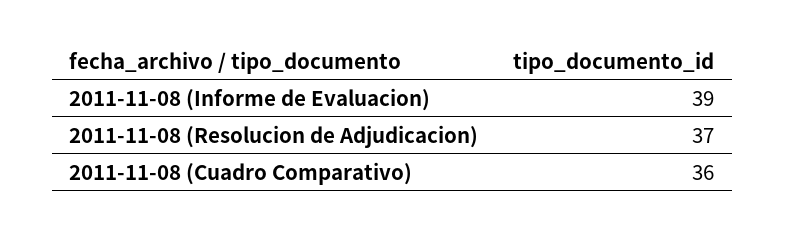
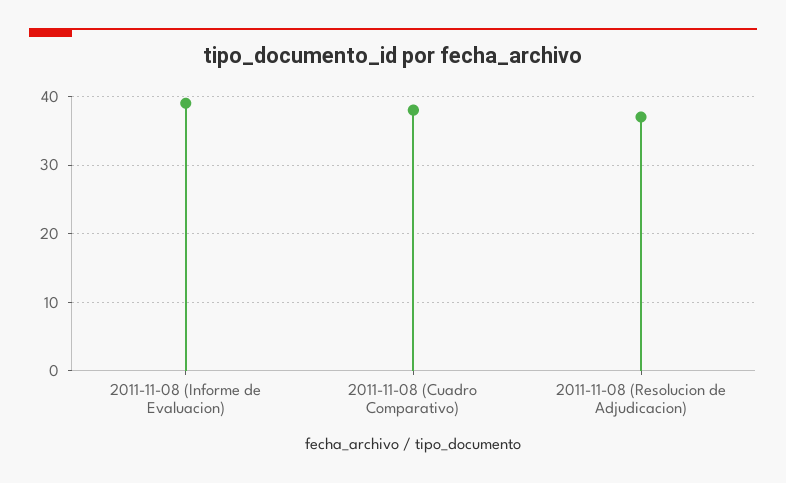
  {
    "2011-11-08 (Informe de Evaluacion)": 39,
    "2011-11-08 (Resolucion de Adjudicacion)": 37,
-   "2011-11-08 (Cuadro Comparativo)": 36
+   "2011-11-08 (Cuadro Comparativo)": 38
  }

